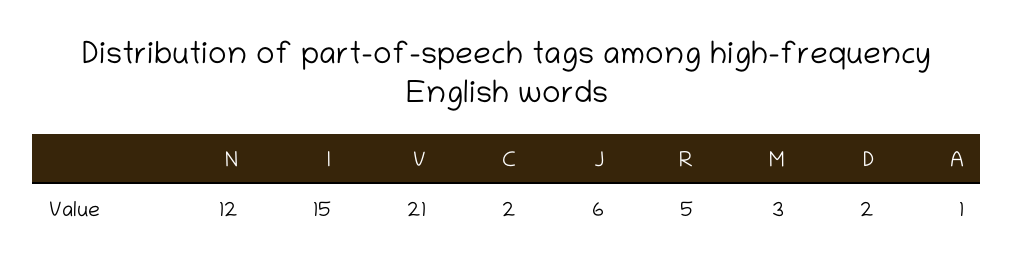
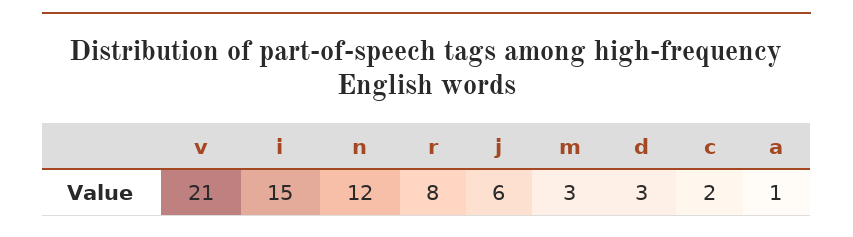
  {
    "N": 12,
    "I": 15,
    "V": 21,
    "C": 2,
    "J": 6,
-   "R": 5,
+   "R": 8,
    "M": 3,
-   "D": 2,
+   "D": 3,
    "A": 1
  }

